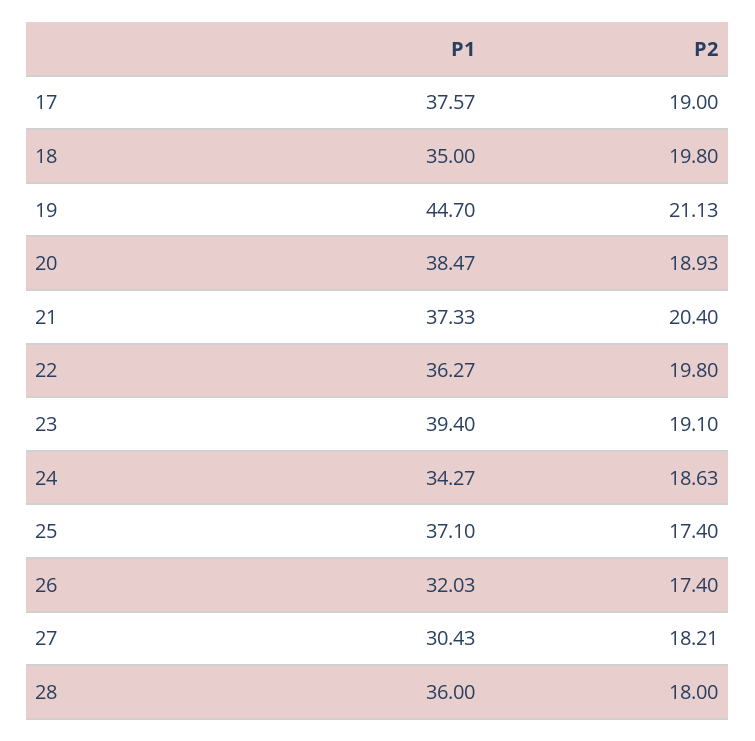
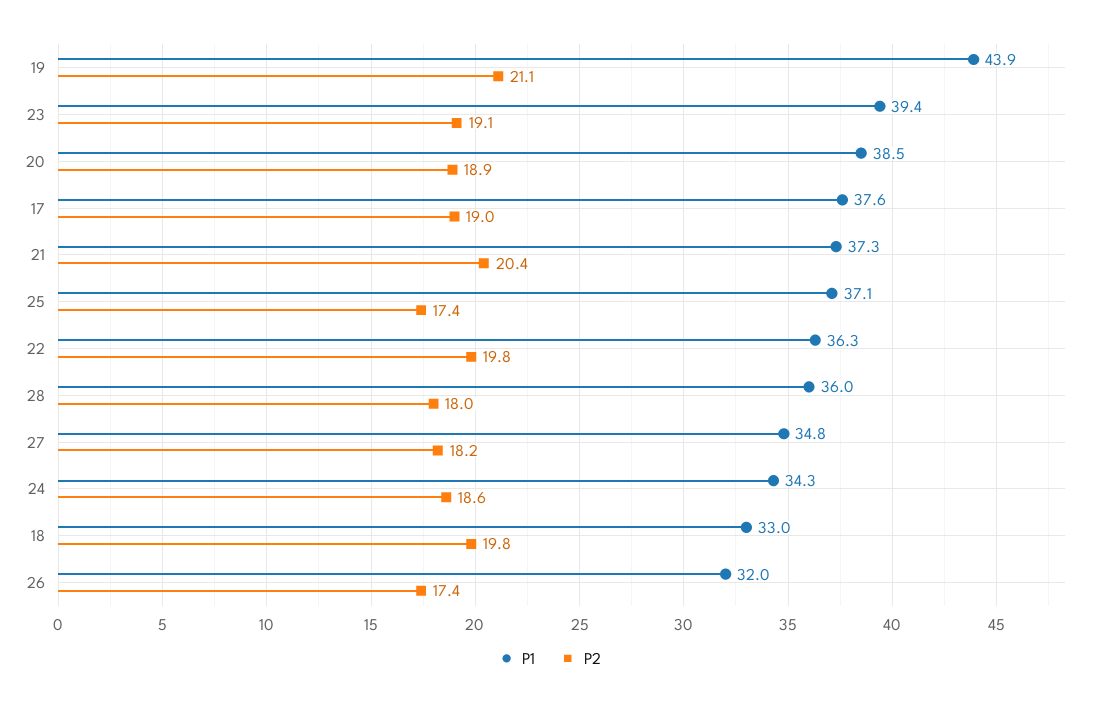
  {
    "P1": {
      "17": 37.57,
-     "18": 35,
+     "18": 33,
-     "19": 44.7,
+     "19": 43.9,
      "20": 38.47,
      "21": 37.33,
      "22": 36.27,
      "23": 39.4,
      "24": 34.27,
      "25": 37.1,
      "26": 32.03,
-     "27": 30.43,
+     "27": 34.8,
      "28": 36
    },
    "P2": {
      "17": 19,
      "18": 19.8,
      "19": 21.13,
      "20": 18.93,
      "21": 20.4,
      "22": 19.8,
      "23": 19.1,
      "24": 18.63,
      "25": 17.4,
      "26": 17.4,
      "27": 18.21,
      "28": 18
    }
  }

